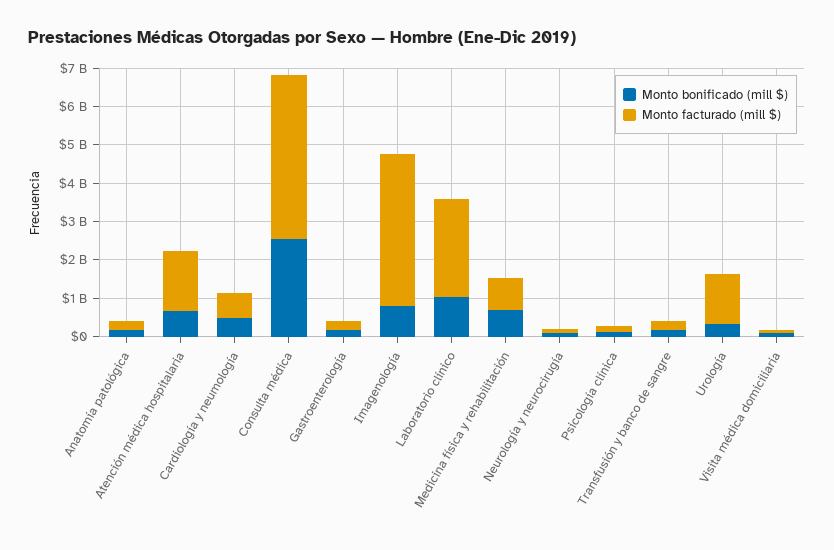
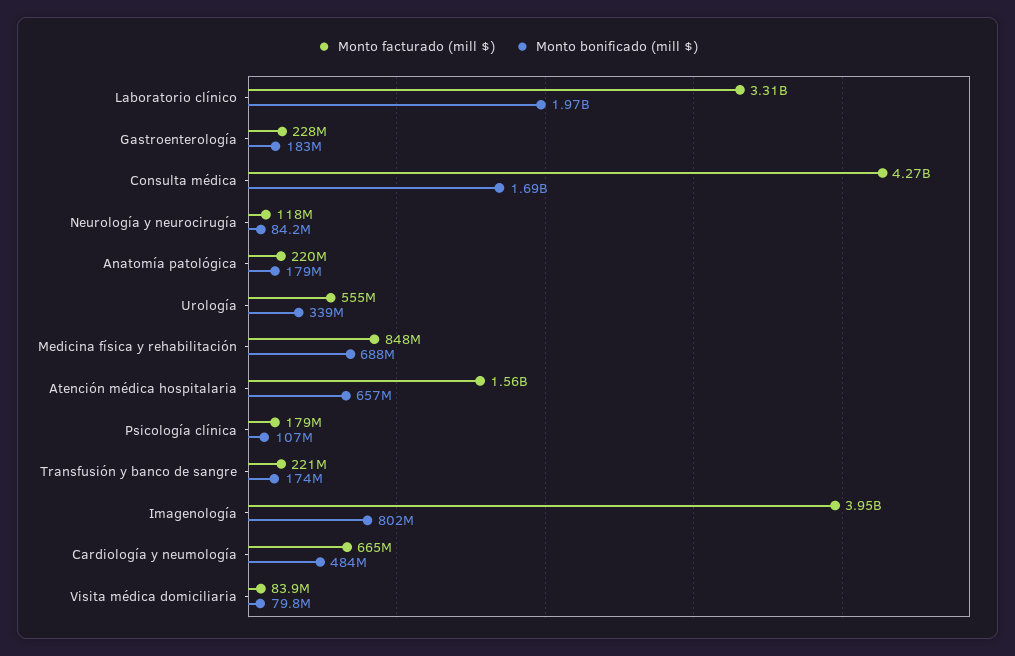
  {
    "Monto bonificado (mill $)": {
      "Anatomía patológica": 179000000,
      "Atención médica hospitalaria": 657000000,
      "Cardiología y neumología": 484000000,
-     "Consulta médica": 2500000000,
+     "Consulta médica": 1690000000,
      "Gastroenterología": 183000000,
      "Imagenología": 802000000,
-     "Laboratorio clínico": 1000000000,
+     "Laboratorio clínico": 1970000000,
      "Medicina física y rehabilitación": 688000000,
      "Neurología y neurocirugía": 84200000,
      "Psicología clínica": 107000000,
      "Transfusión y banco de sangre": 174000000,
      "Urología": 339000000,
      "Visita médica domiciliaria": 79800000
    },
    "Monto facturado (mill $)": {
      "Anatomía patológica": 220000000,
      "Atención médica hospitalaria": 1560000000,
      "Cardiología y neumología": 665000000,
      "Consulta médica": 4270000000,
      "Gastroenterología": 228000000,
      "Imagenología": 3950000000,
-     "Laboratorio clínico": 2500000000,
+     "Laboratorio clínico": 3310000000,
      "Medicina física y rehabilitación": 848000000,
      "Neurología y neurocirugía": 118000000,
      "Psicología clínica": 179000000,
      "Transfusión y banco de sangre": 221000000,
-     "Urología": 1250000000,
+     "Urología": 555000000,
      "Visita médica domiciliaria": 83900000
    }
  }

